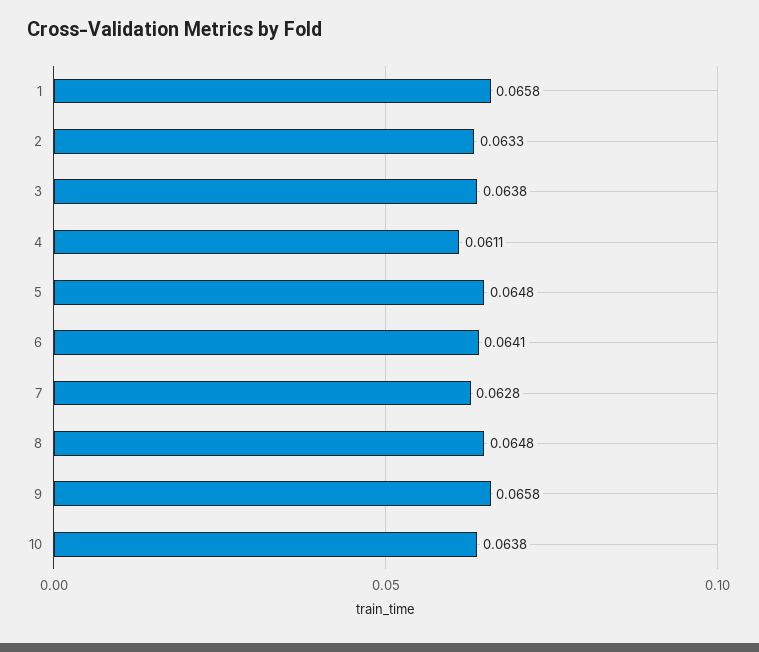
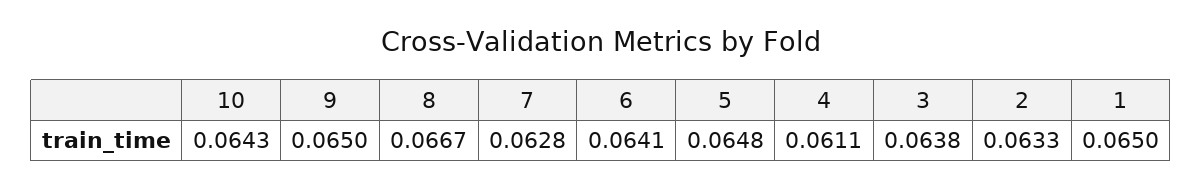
  {
-   "1": 0.0658,
+   "1": 0.065,
    "2": 0.0633,
    "3": 0.0638,
    "4": 0.0611,
    "5": 0.0648,
    "6": 0.0641,
    "7": 0.0628,
-   "8": 0.0648,
+   "8": 0.0667,
-   "9": 0.0658,
+   "9": 0.065,
-   "10": 0.0638
+   "10": 0.0643
  }

